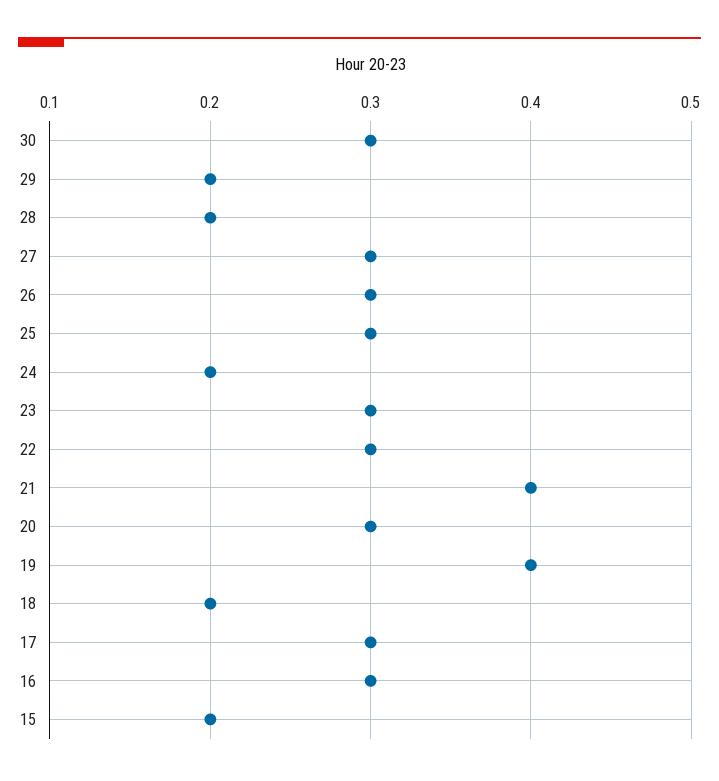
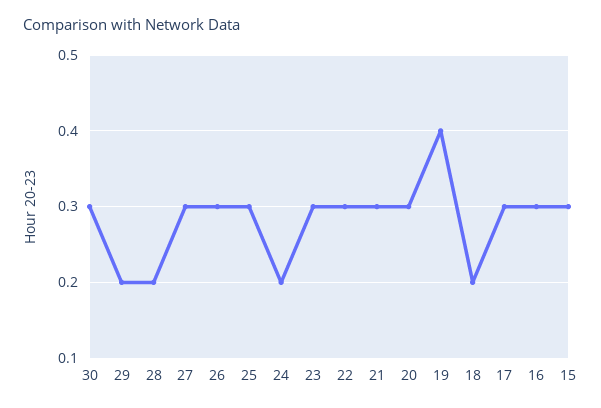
  {
    "30": 0.3,
    "29": 0.2,
    "28": 0.2,
    "27": 0.3,
    "26": 0.3,
    "25": 0.3,
    "24": 0.2,
    "23": 0.3,
    "22": 0.3,
-   "21": 0.4,
+   "21": 0.3,
    "20": 0.3,
    "19": 0.4,
    "18": 0.2,
    "17": 0.3,
    "16": 0.3,
-   "15": 0.2
+   "15": 0.3
  }

